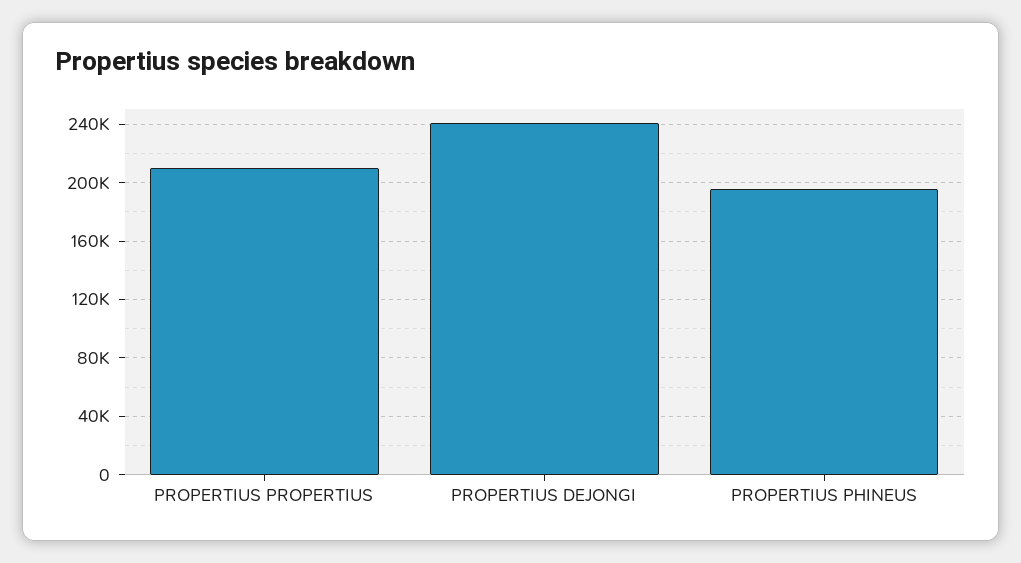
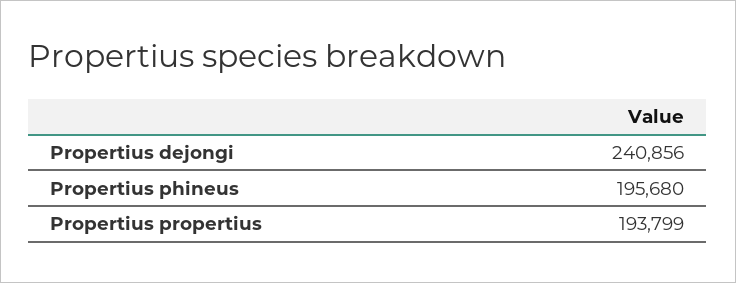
  {
-   "PROPERTIUS PROPERTIUS": 210000,
+   "PROPERTIUS PROPERTIUS": 193799,
    "PROPERTIUS DEJONGI": 240856,
    "PROPERTIUS PHINEUS": 195680
  }

